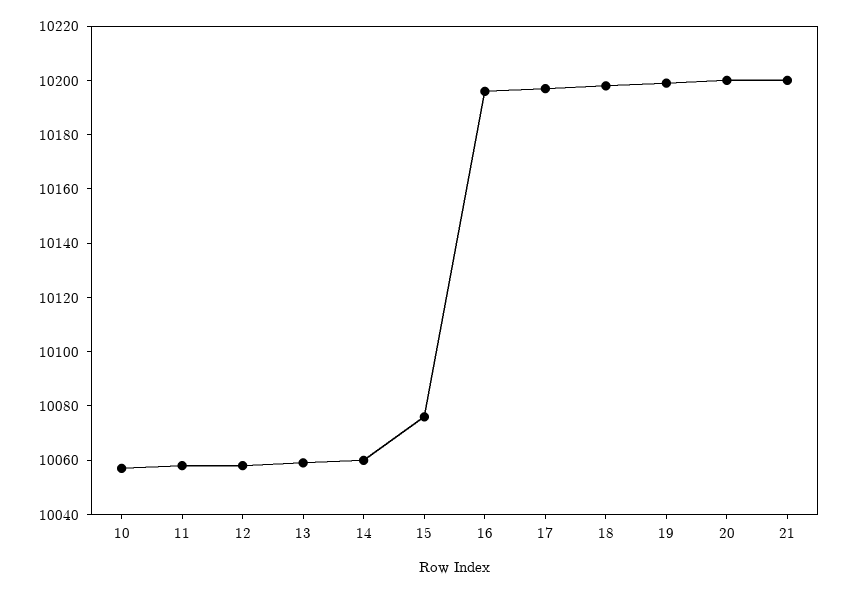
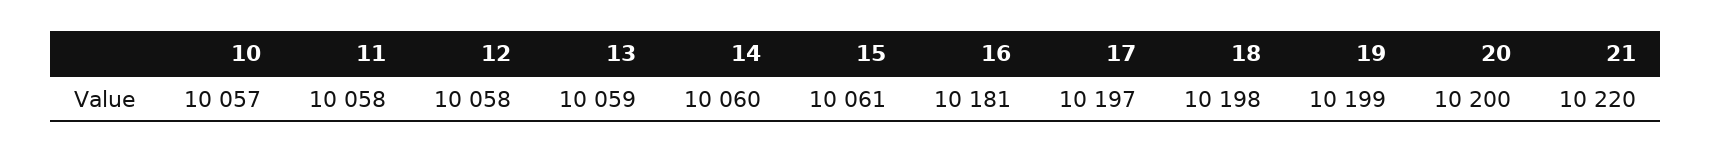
  {
    "10": 10057,
    "11": 10058,
    "12": 10058,
    "13": 10059,
    "14": 10060,
-   "15": 10075,
+   "15": 10061,
-   "16": 10195,
+   "16": 10181,
    "17": 10197,
    "18": 10198,
    "19": 10199,
    "20": 10200,
-   "21": 10200
+   "21": 10220
  }

